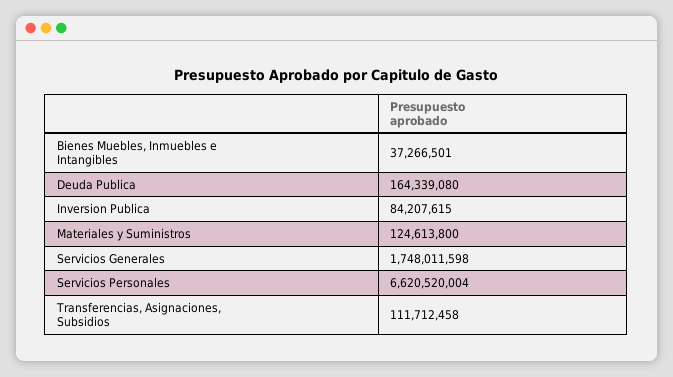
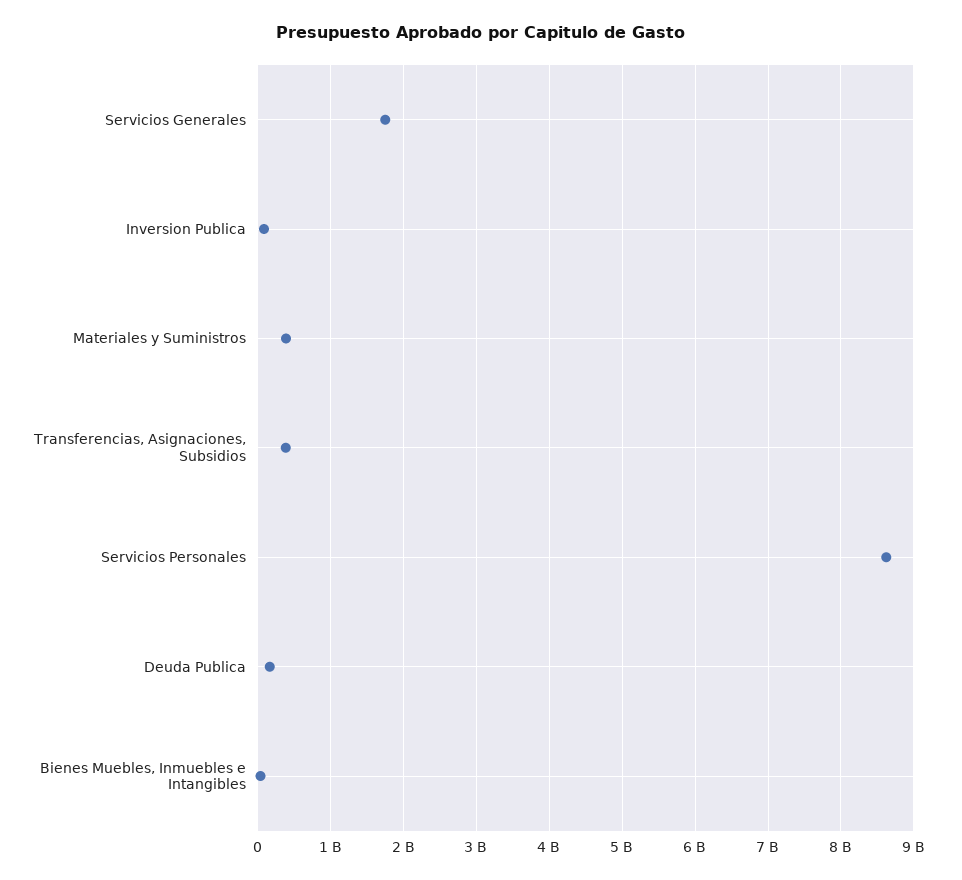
  {
    "Bienes Muebles, Inmuebles e Intangibles": 37266501,
    "Deuda Publica": 164339080,
    "Inversion Publica": 84207615,
-   "Materiales y Suministros": 124613800,
+   "Materiales y Suministros": 400000000,
    "Servicios Generales": 1748011598,
-   "Servicios Personales": 6620520004,
+   "Servicios Personales": 8600000000,
-   "Transferencias, Asignaciones, Subsidios": 111712458
+   "Transferencias, Asignaciones, Subsidios": 400000000
  }

